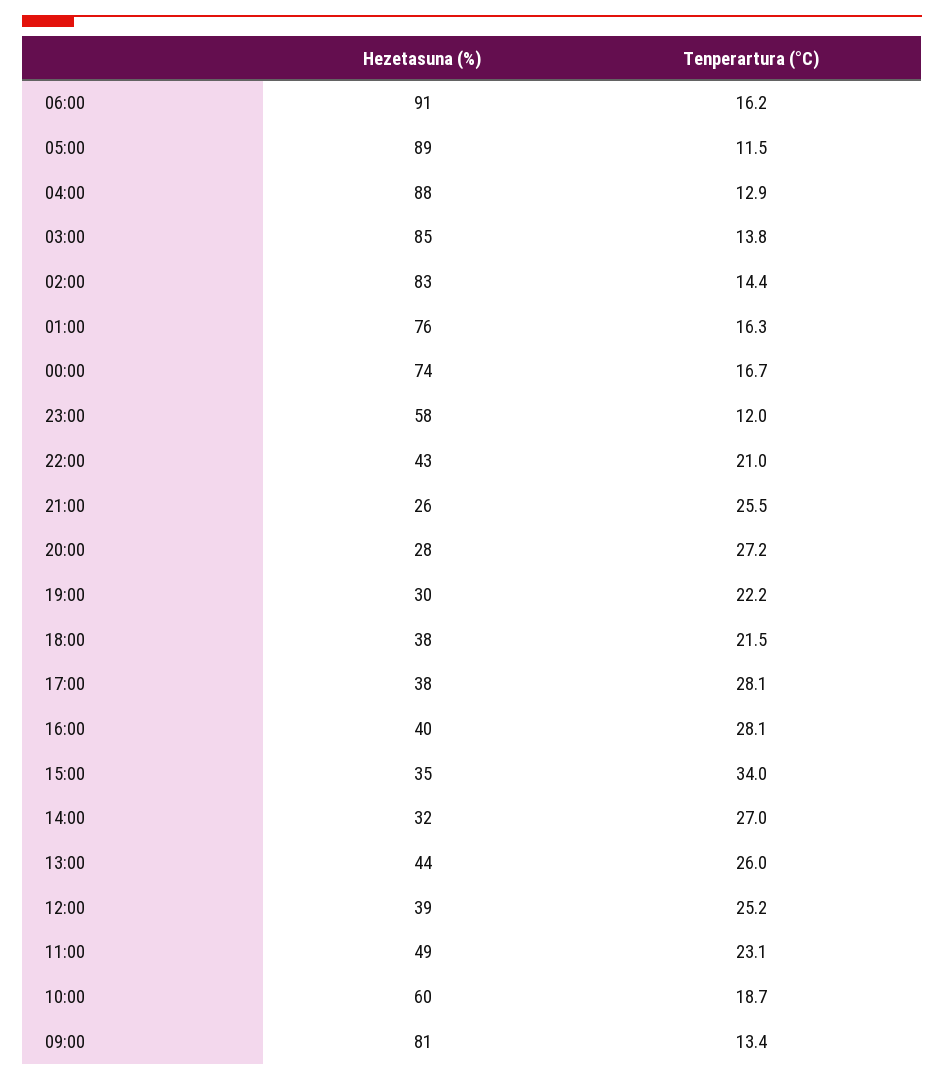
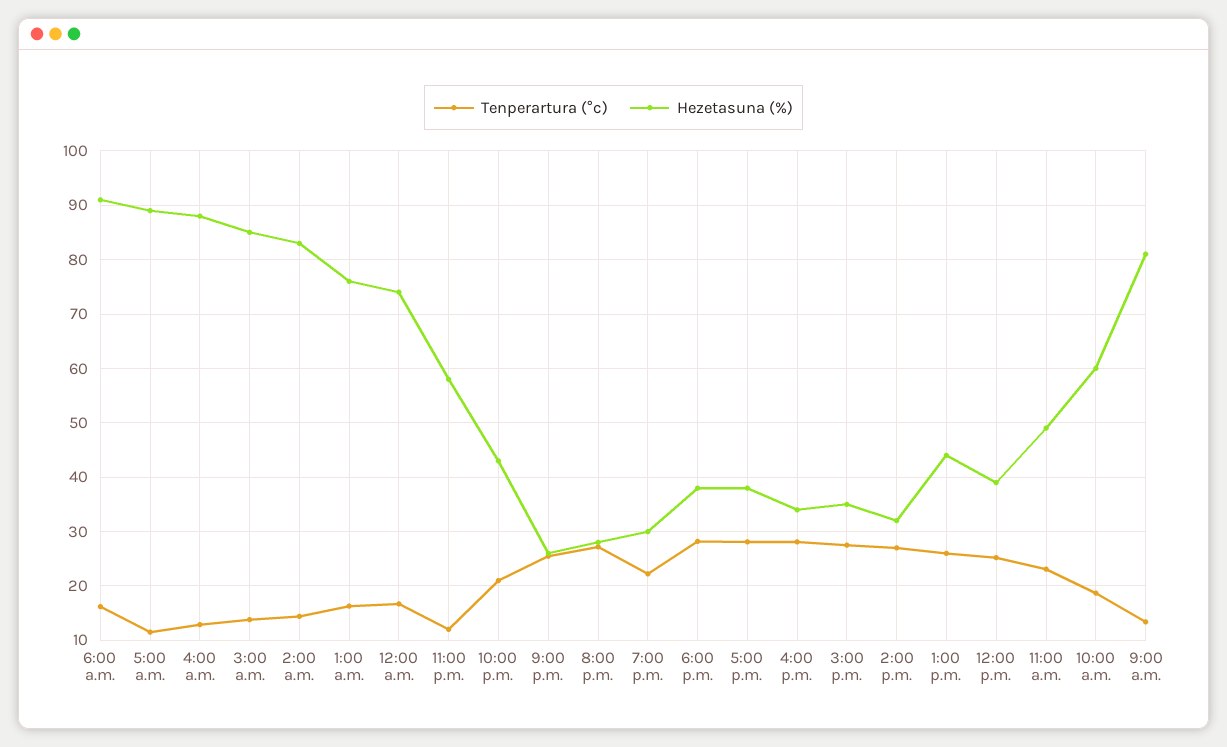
  {
    "Hezetasuna (%)": {
      "06:00": 91,
      "05:00": 89,
      "04:00": 88,
      "03:00": 85,
      "02:00": 83,
      "01:00": 76,
      "00:00": 74,
      "23:00": 58,
      "22:00": 43,
      "21:00": 26,
      "20:00": 28,
      "19:00": 30,
      "18:00": 38,
      "17:00": 38,
-     "16:00": 40,
+     "16:00": 34,
      "15:00": 35,
      "14:00": 32,
      "13:00": 44,
      "12:00": 39,
      "11:00": 49,
      "10:00": 60,
      "09:00": 81
    },
    "Tenperartura (°C)": {
      "06:00": 16.2,
      "05:00": 11.5,
      "04:00": 12.9,
      "03:00": 13.8,
      "02:00": 14.4,
      "01:00": 16.3,
      "00:00": 16.7,
      "23:00": 12,
      "22:00": 21,
      "21:00": 25.5,
      "20:00": 27.2,
      "19:00": 22.2,
-     "18:00": 21.5,
+     "18:00": 28,
      "17:00": 28.1,
      "16:00": 28.1,
-     "15:00": 34,
+     "15:00": 28,
      "14:00": 27,
      "13:00": 26,
      "12:00": 25.2,
      "11:00": 23.1,
      "10:00": 18.7,
      "09:00": 13.4
    }
  }

